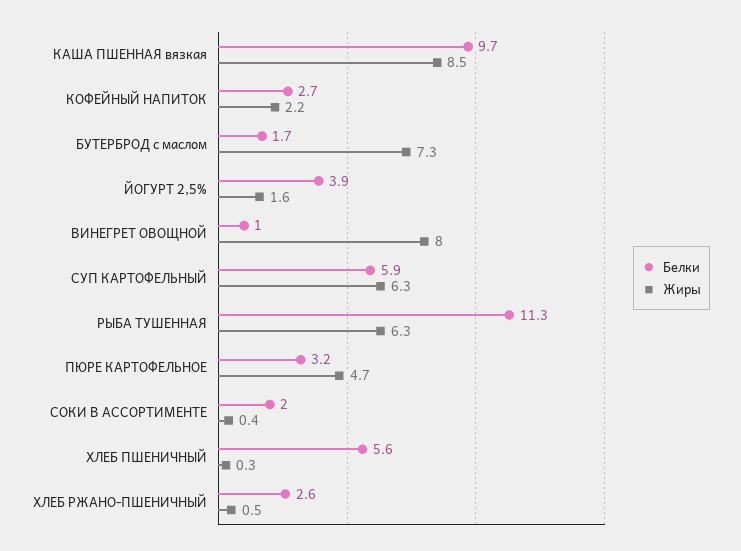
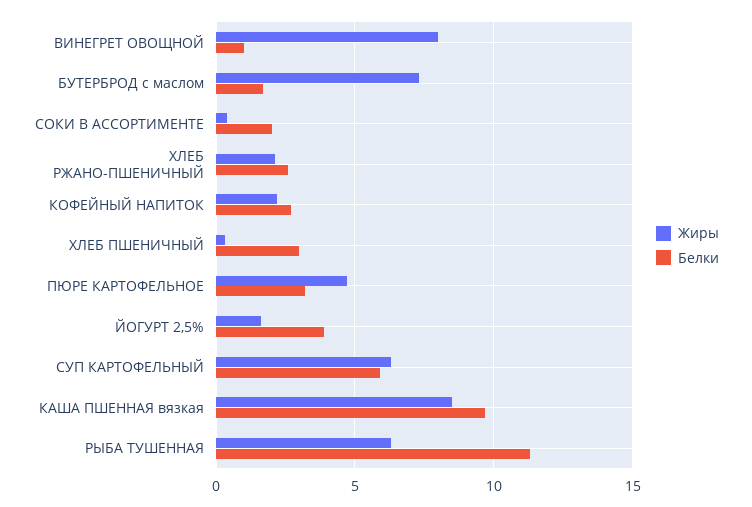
  {
    "Белки": {
      "КАША ПШЕННАЯ вязкая": 9.7,
      "КОФЕЙНЫЙ НАПИТОК": 2.7,
      "БУТЕРБРОД с маслом": 1.7,
      "ЙОГУРТ 2,5%": 3.9,
      "ВИНЕГРЕТ ОВОЩНОЙ": 1,
      "СУП КАРТОФЕЛЬНЫЙ": 5.9,
      "РЫБА ТУШЕННАЯ": 11.3,
      "ПЮРЕ КАРТОФЕЛЬНОЕ": 3.2,
      "СОКИ В АССОРТИМЕНТЕ": 2,
-     "ХЛЕБ ПШЕНИЧНЫЙ": 5.6,
+     "ХЛЕБ ПШЕНИЧНЫЙ": 3,
      "ХЛЕБ РЖАНО-ПШЕНИЧНЫЙ": 2.6
    },
    "Жиры": {
      "КАША ПШЕННАЯ вязкая": 8.5,
      "КОФЕЙНЫЙ НАПИТОК": 2.2,
      "БУТЕРБРОД с маслом": 7.3,
      "ЙОГУРТ 2,5%": 1.6,
      "ВИНЕГРЕТ ОВОЩНОЙ": 8,
      "СУП КАРТОФЕЛЬНЫЙ": 6.3,
      "РЫБА ТУШЕННАЯ": 6.3,
      "ПЮРЕ КАРТОФЕЛЬНОЕ": 4.7,
      "СОКИ В АССОРТИМЕНТЕ": 0.4,
      "ХЛЕБ ПШЕНИЧНЫЙ": 0.3,
-     "ХЛЕБ РЖАНО-ПШЕНИЧНЫЙ": 0.5
+     "ХЛЕБ РЖАНО-ПШЕНИЧНЫЙ": 2
    }
  }

